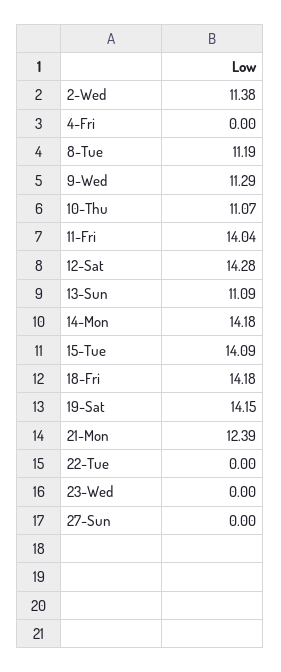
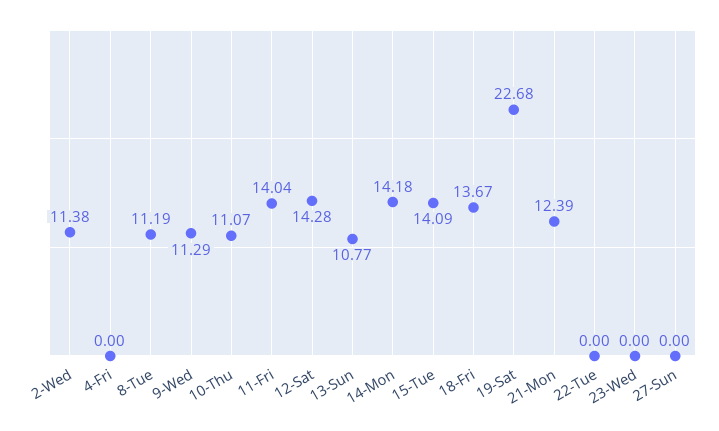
  {
    "2-Wed": 11.38,
    "4-Fri": 0,
    "8-Tue": 11.19,
    "9-Wed": 11.29,
    "10-Thu": 11.07,
    "11-Fri": 14.04,
    "12-Sat": 14.28,
-   "13-Sun": 11.09,
+   "13-Sun": 10.77,
    "14-Mon": 14.18,
    "15-Tue": 14.09,
-   "18-Fri": 14.18,
+   "18-Fri": 13.67,
-   "19-Sat": 14.15,
+   "19-Sat": 22.68,
    "21-Mon": 12.39,
    "22-Tue": 0,
    "23-Wed": 0,
    "27-Sun": 0
  }

